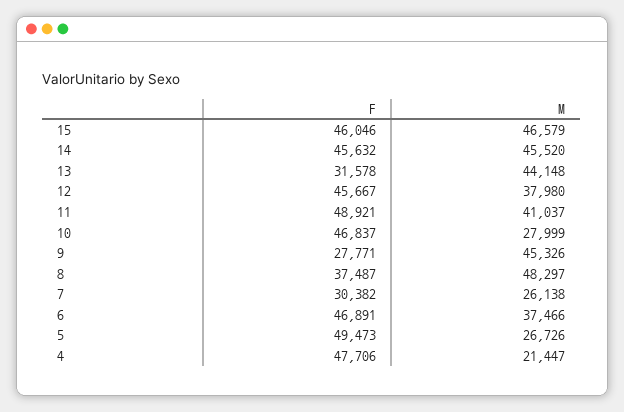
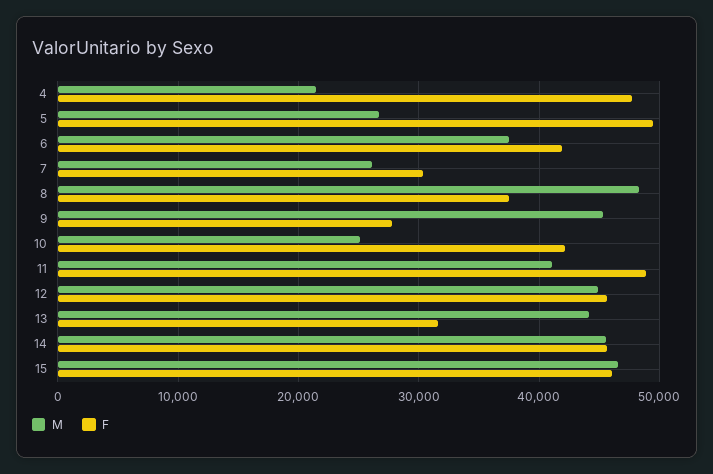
  {
    "F": {
      "15": 46046,
      "14": 45632,
      "13": 31578,
      "12": 45667,
      "11": 48921,
-     "10": 46837,
+     "10": 42000,
      "9": 27771,
      "8": 37487,
      "7": 30382,
-     "6": 46891,
+     "6": 42000,
      "5": 49473,
      "4": 47706
    },
    "M": {
      "15": 46579,
      "14": 45520,
      "13": 44148,
-     "12": 37980,
+     "12": 45000,
      "11": 41037,
-     "10": 27999,
+     "10": 25000,
      "9": 45326,
      "8": 48297,
      "7": 26138,
      "6": 37466,
      "5": 26726,
      "4": 21447
    }
  }

